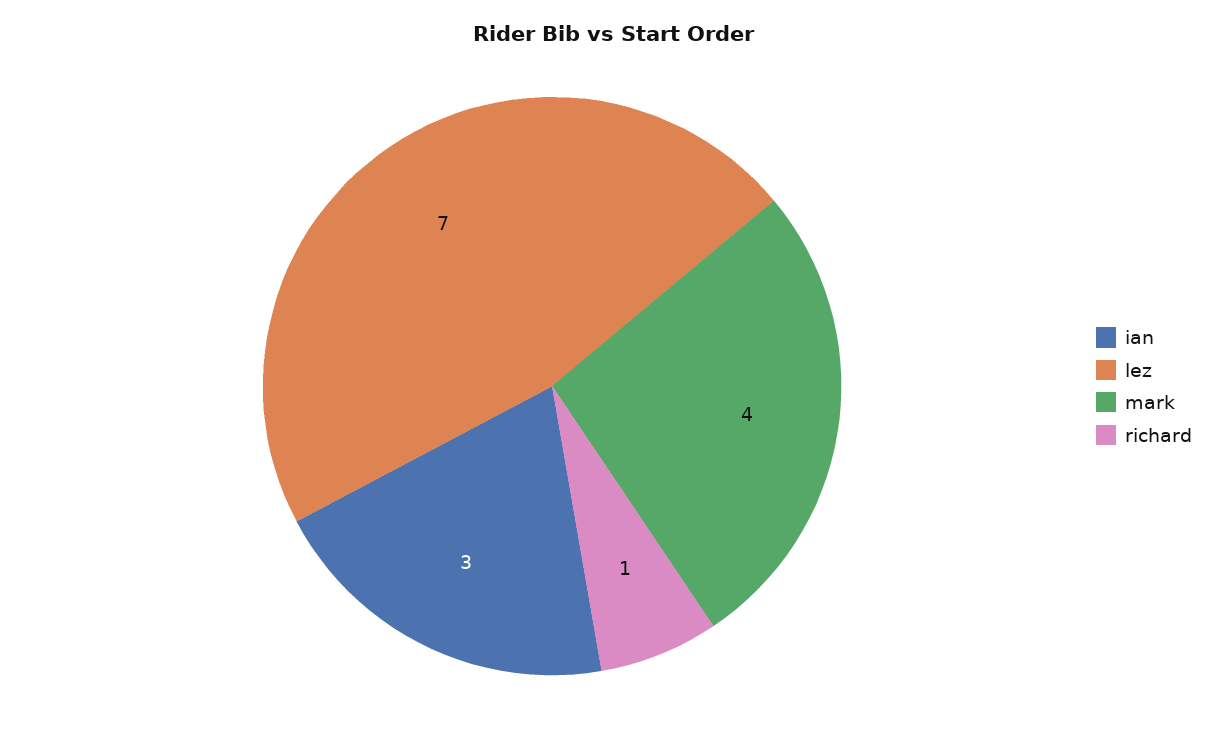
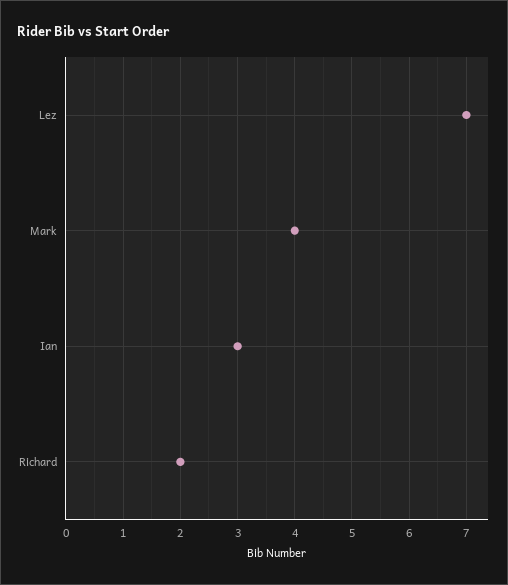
  {
    "ian": 3,
    "lez": 7,
    "mark": 4,
-   "richard": 1
+   "richard": 2
  }

